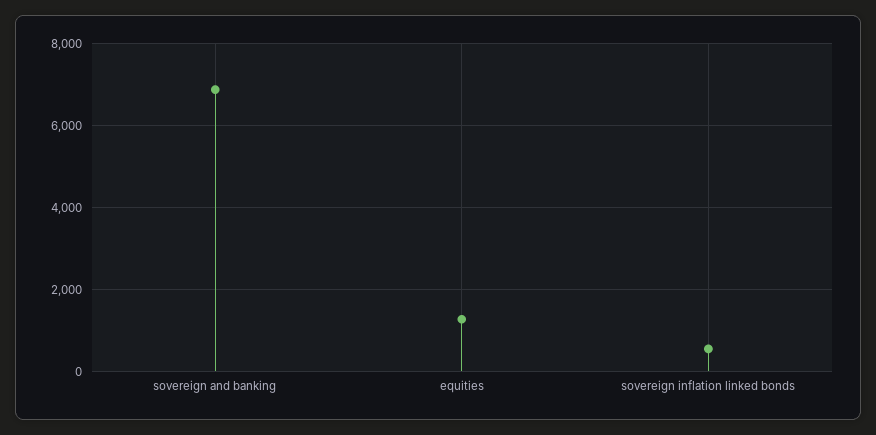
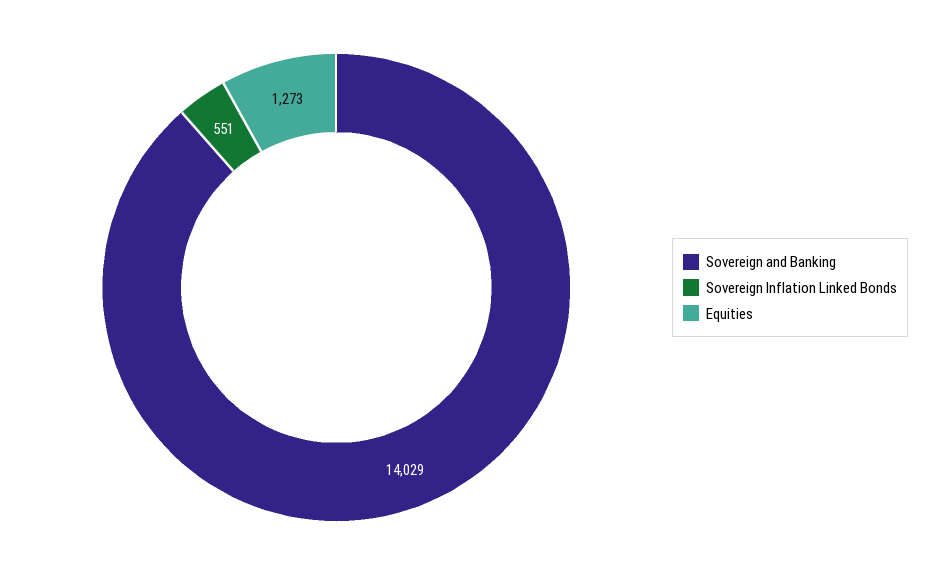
  {
-   "sovereign and banking": 6800,
+   "sovereign and banking": 14029,
    "equities": 1273,
    "sovereign inflation linked bonds": 551
  }

